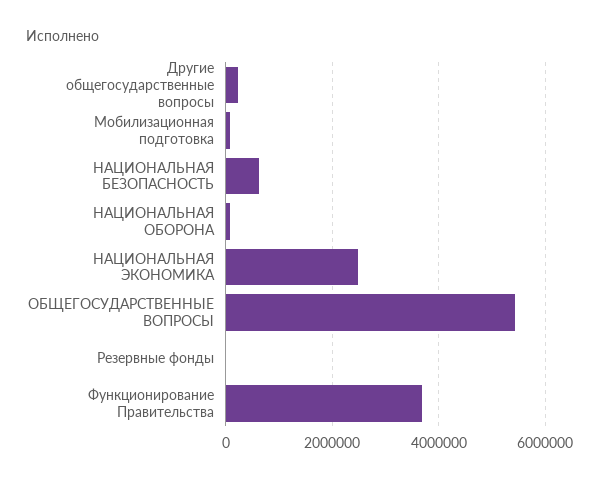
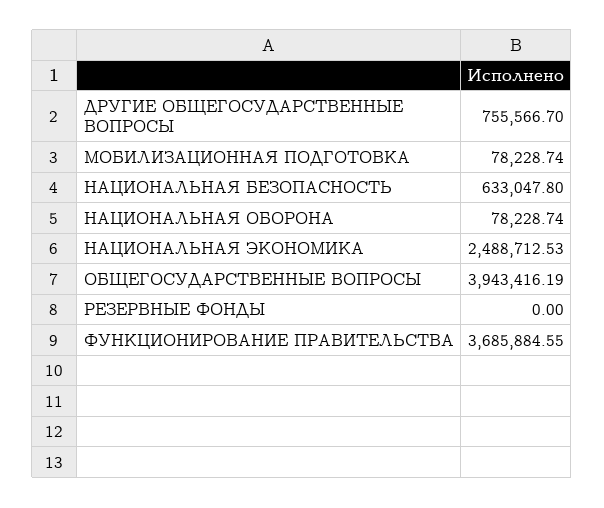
  {
-   "Другие общегосударственные вопросы": 200000,
+   "Другие общегосударственные вопросы": 755566.7,
    "Мобилизационная подготовка": 78228.74,
    "НАЦИОНАЛЬНАЯ БЕЗОПАСНОСТЬ": 633047.8,
    "НАЦИОНАЛЬНАЯ ОБОРОНА": 78228.74,
    "НАЦИОНАЛЬНАЯ ЭКОНОМИКА": 2488712.53,
-   "ОБЩЕГОСУДАРСТВЕННЫЕ ВОПРОСЫ": 5400000,
+   "ОБЩЕГОСУДАРСТВЕННЫЕ ВОПРОСЫ": 3943416.19,
    "Резервные фонды": 0,
    "Функционирование Правительства": 3685884.55
  }

